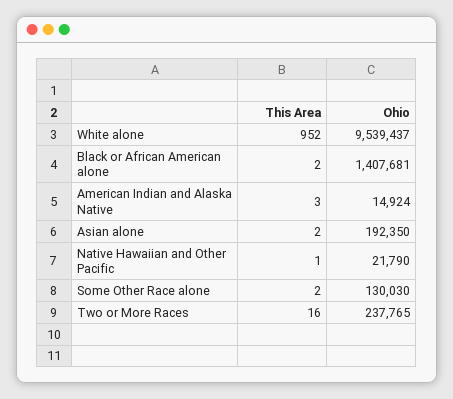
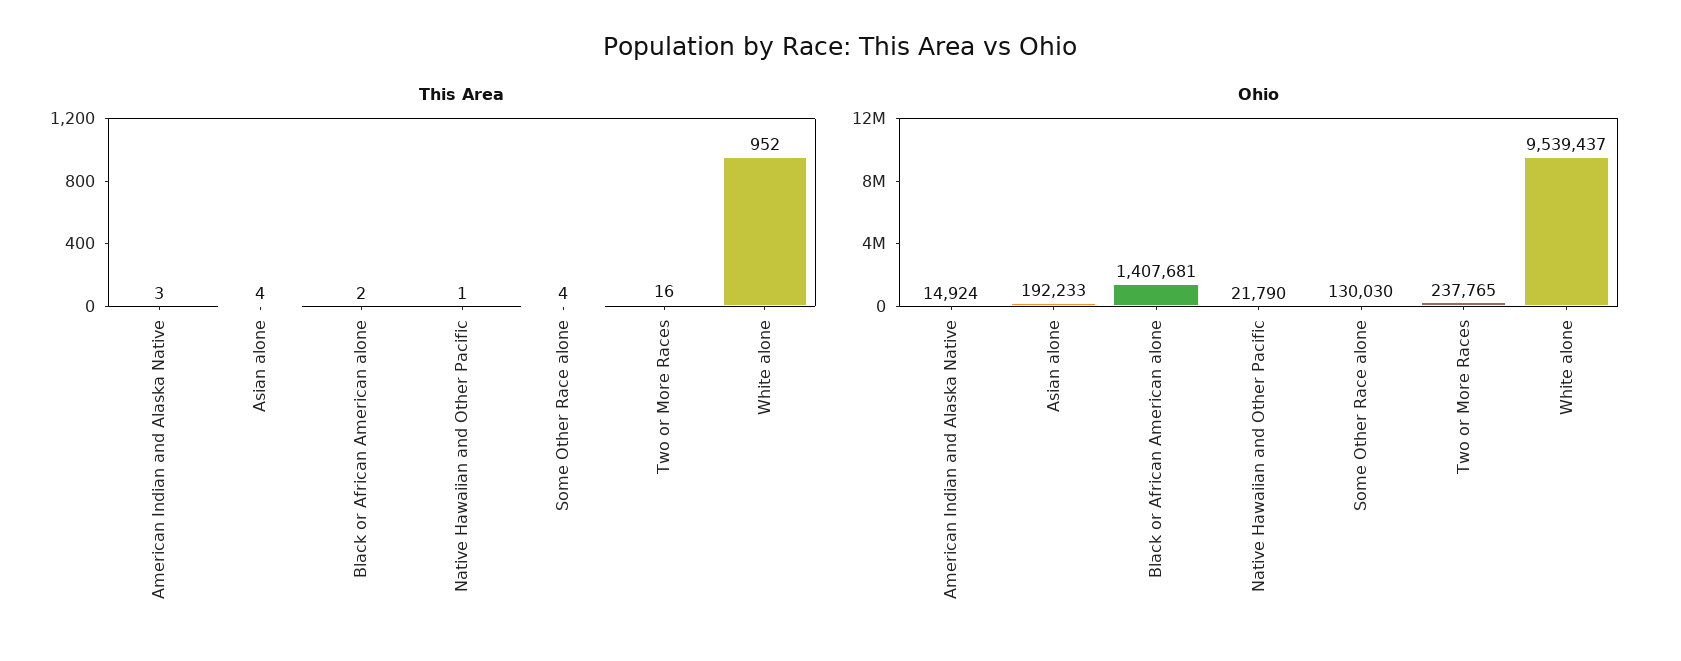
  {
    "This Area": {
      "White alone": 952,
      "Black or African American alone": 2,
      "American Indian and Alaska Native": 3,
-     "Asian alone": 2,
+     "Asian alone": 4,
      "Native Hawaiian and Other Pacific": 1,
-     "Some Other Race alone": 2,
+     "Some Other Race alone": 4,
      "Two or More Races": 16
    },
    "Ohio": {
      "White alone": 9539437,
      "Black or African American alone": 1407681,
      "American Indian and Alaska Native": 14924,
-     "Asian alone": 192350,
+     "Asian alone": 192233,
      "Native Hawaiian and Other Pacific": 21790,
      "Some Other Race alone": 130030,
      "Two or More Races": 237765
    }
  }

